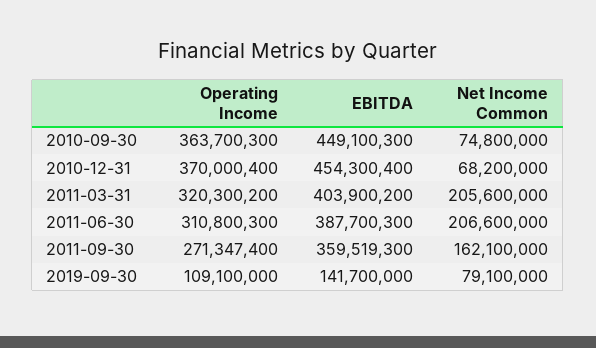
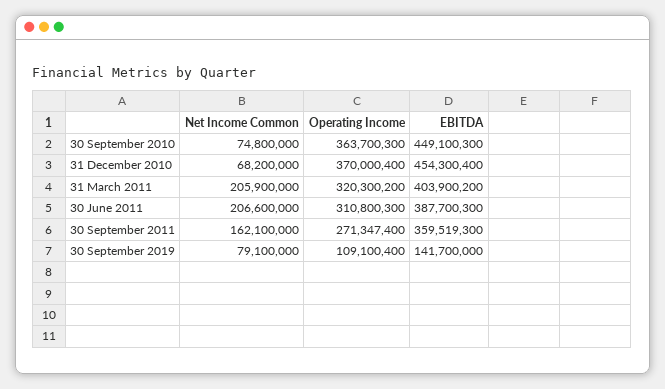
  {
    "Operating Income": {
      "2010-09-30": 363700300,
      "2010-12-31": 370000400,
      "2011-03-31": 320300200,
      "2011-06-30": 310800300,
      "2011-09-30": 271347400,
-     "2019-09-30": 109100000
+     "2019-09-30": 109100400
    },
    "EBITDA": {
      "2010-09-30": 449100300,
      "2010-12-31": 454300400,
      "2011-03-31": 403900200,
      "2011-06-30": 387700300,
      "2011-09-30": 359519300,
      "2019-09-30": 141700000
    },
    "Net Income Common": {
      "2010-09-30": 74800000,
      "2010-12-31": 68200000,
-     "2011-03-31": 205600000,
+     "2011-03-31": 205900000,
      "2011-06-30": 206600000,
      "2011-09-30": 162100000,
      "2019-09-30": 79100000
    }
  }

